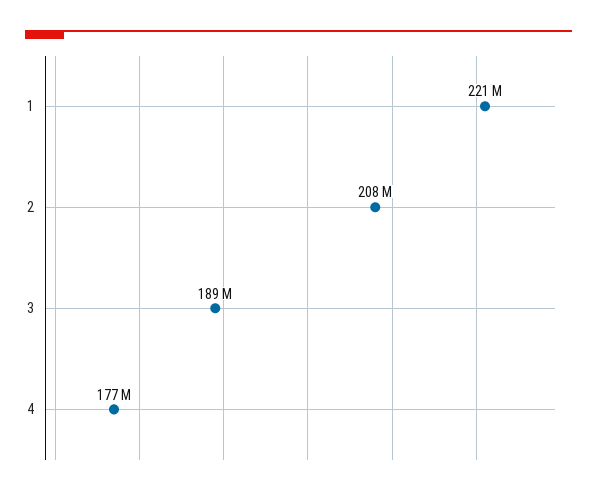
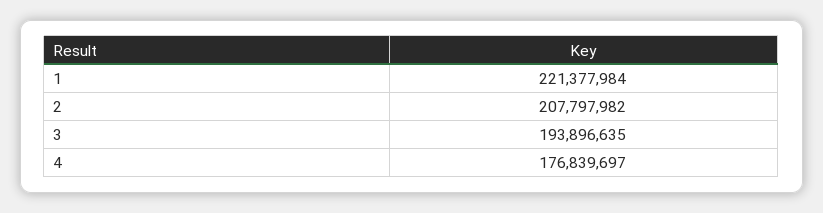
  {
    "1": 221377984,
    "2": 207797982,
-   "3": 189000000,
+   "3": 193896635,
    "4": 176839697
  }

